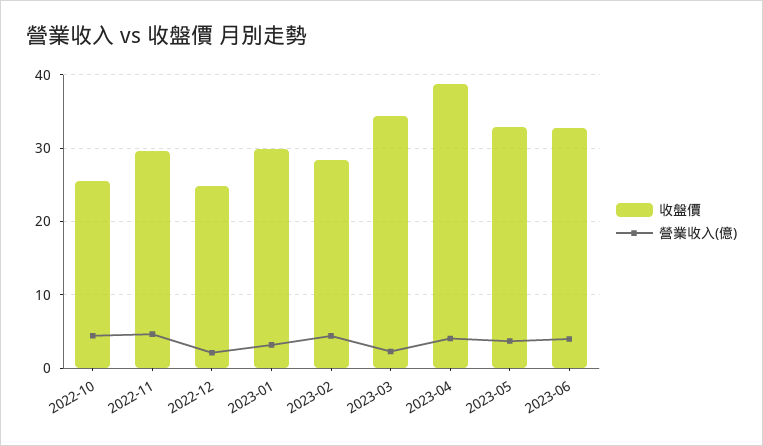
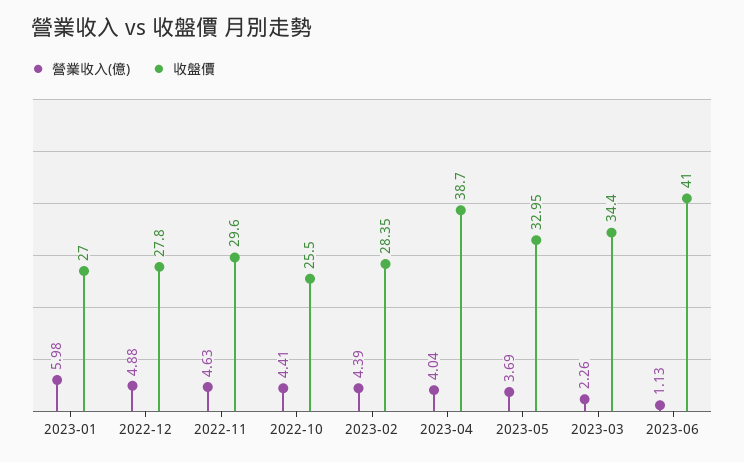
  {
    "收盤價": {
      "2022-10": 25.5,
      "2022-11": 29.6,
-     "2022-12": 25,
+     "2022-12": 27.8,
-     "2023-01": 30,
+     "2023-01": 27,
      "2023-02": 28.35,
      "2023-03": 34.4,
      "2023-04": 38.7,
      "2023-05": 32.95,
-     "2023-06": 33
+     "2023-06": 41
    },
    "營業收入(億)": {
      "2022-10": 4.41,
      "2022-11": 4.63,
-     "2022-12": 2,
+     "2022-12": 4.88,
-     "2023-01": 3,
+     "2023-01": 5.98,
      "2023-02": 4.39,
      "2023-03": 2.26,
      "2023-04": 4.04,
      "2023-05": 3.69,
-     "2023-06": 4
+     "2023-06": 1.13
    }
  }

